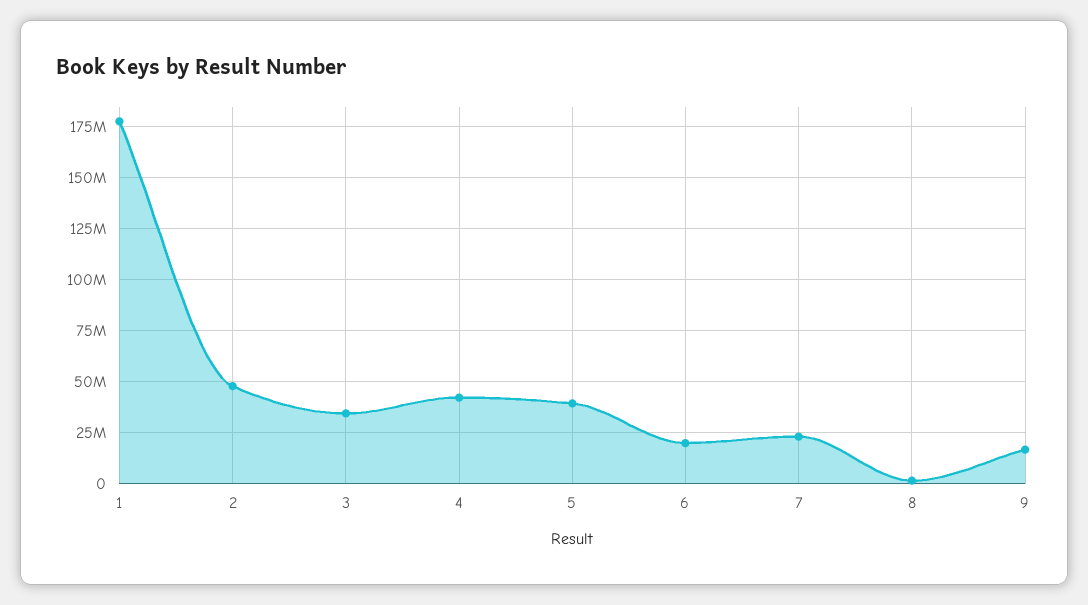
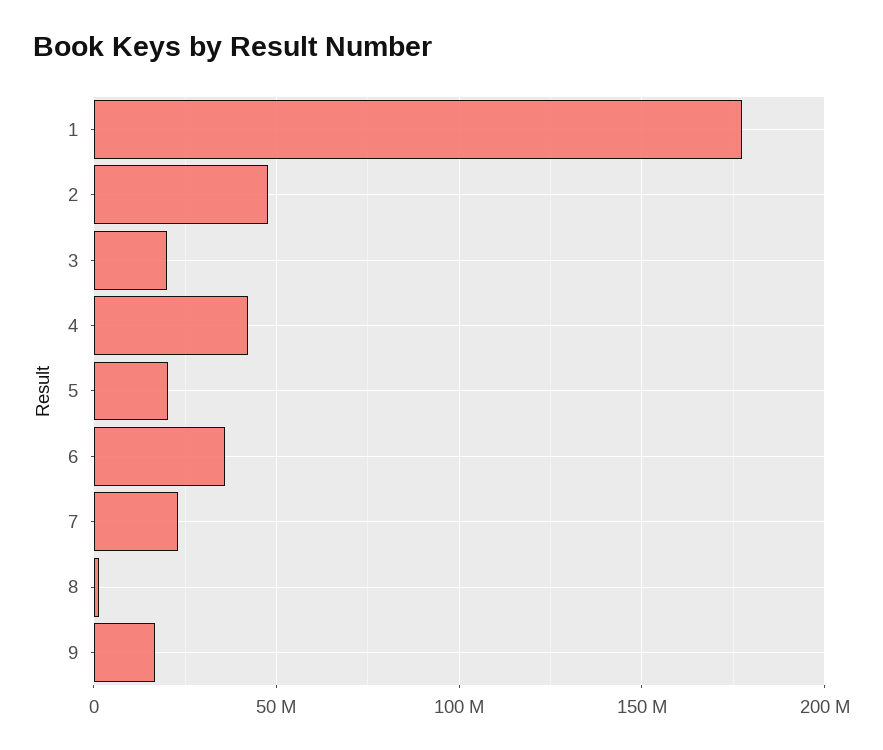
  {
    "1": 175000000,
    "2": 50000000,
-   "3": 35000000,
+   "3": 20000000,
    "4": 40000000,
-   "5": 40000000,
+   "5": 20000000,
-   "6": 20000000,
+   "6": 35000000,
    "7": 25000000,
    "8": 0,
    "9": 15000000
  }

